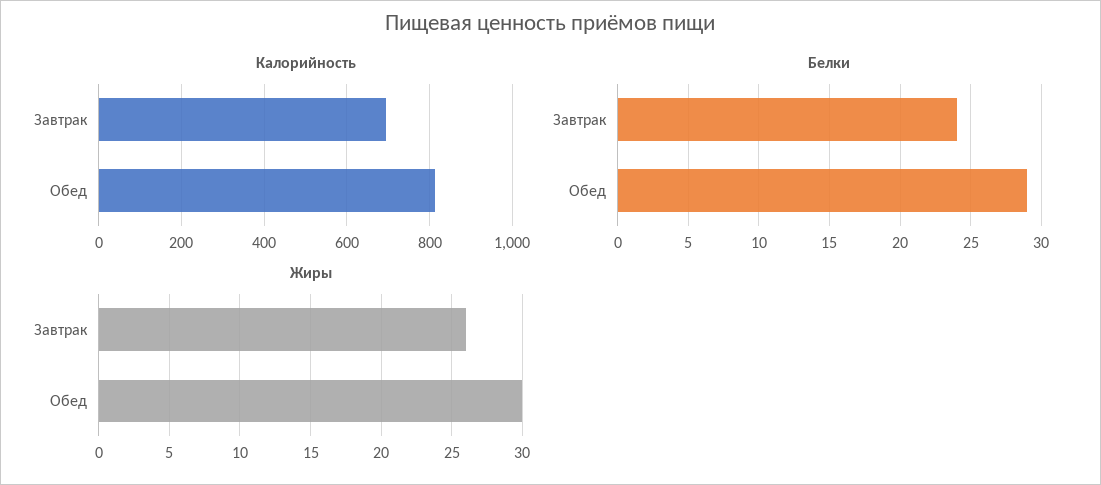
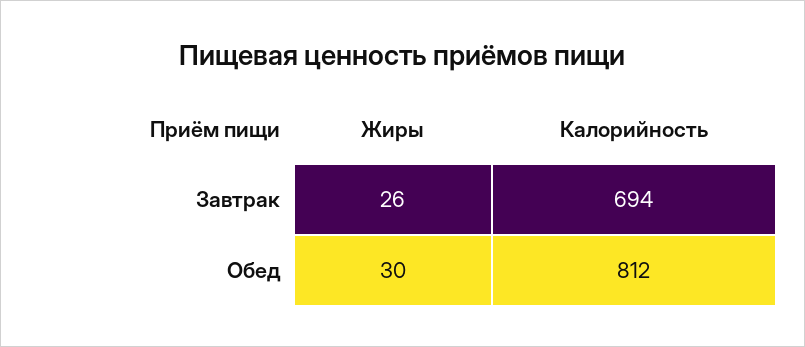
  {
    "Калорийность": {
      "Завтрак": 694,
      "Обед": 812
    },
-   "Белки": {
-     "Завтрак": 24,
-     "Обед": 29
-   },
    "Жиры": {
      "Завтрак": 26,
      "Обед": 30
    }
  }

